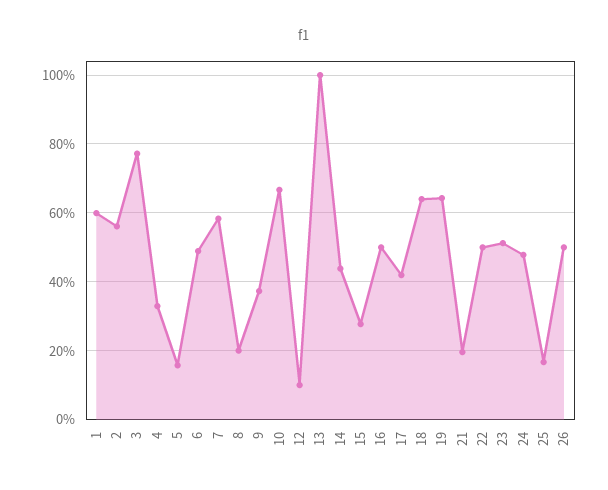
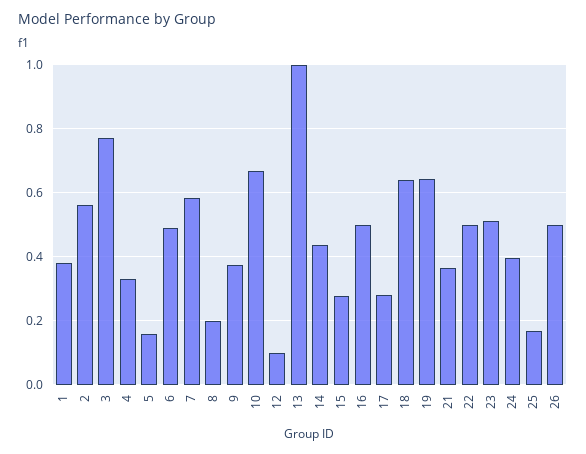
  {
-   "1": 0.6,
+   "1": 0.38,
    "2": 0.56,
    "3": 0.78,
    "4": 0.32,
    "5": 0.16,
    "6": 0.48,
    "7": 0.58,
    "8": 0.2,
    "9": 0.38,
    "10": 0.66,
    "12": 0.1,
    "13": 1,
    "14": 0.44,
    "15": 0.28,
    "16": 0.5,
-   "17": 0.42,
+   "17": 0.28,
    "18": 0.64,
    "19": 0.64,
-   "21": 0.2,
+   "21": 0.36,
    "22": 0.5,
    "23": 0.52,
-   "24": 0.48,
+   "24": 0.4,
    "25": 0.16,
    "26": 0.5
  }

